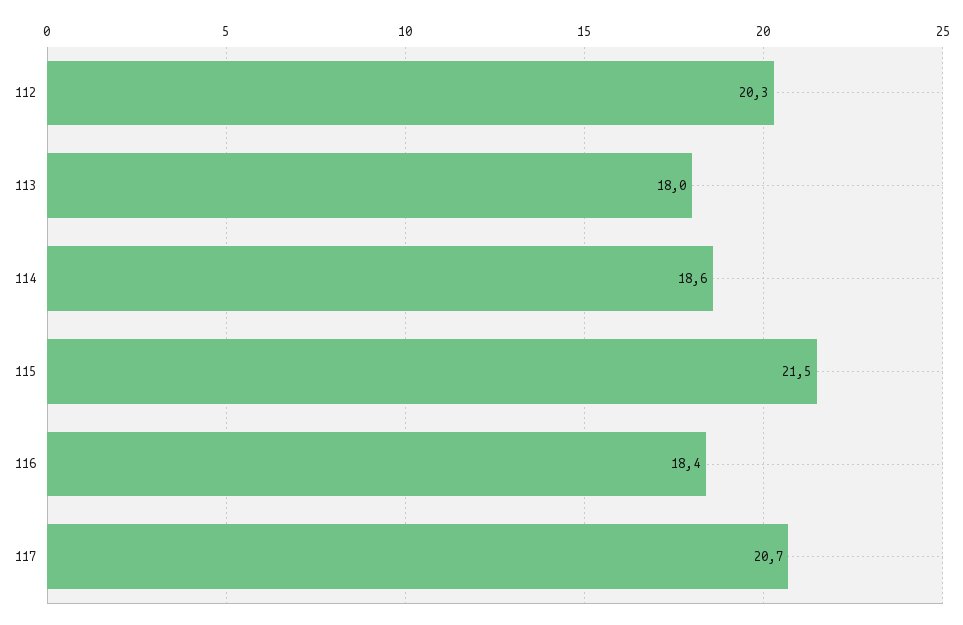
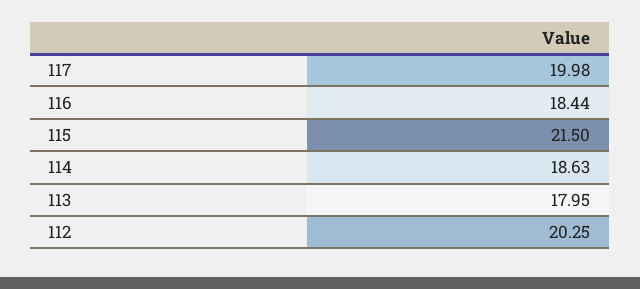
  {
    "112": 20.25,
    "113": 17.95,
    "114": 18.63,
    "115": 21.5,
    "116": 18.44,
-   "117": 20.7
+   "117": 19.98
  }

